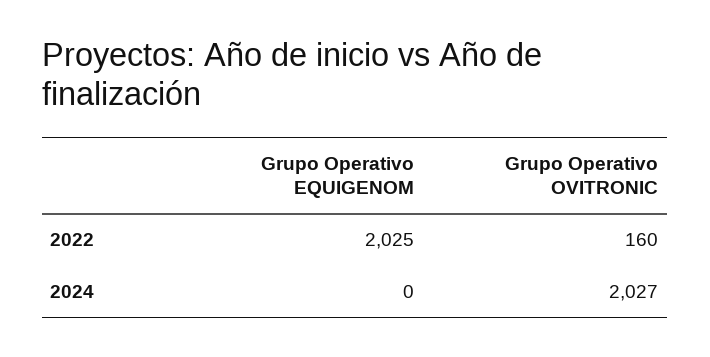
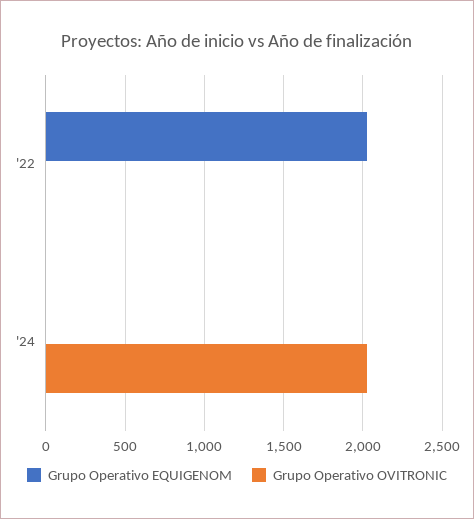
  {
    "Grupo Operativo EQUIGENOM": {
      "2022": 2025,
      "2024": 0
    },
    "Grupo Operativo OVITRONIC": {
-     "2022": 160,
+     "2022": 0,
      "2024": 2027
    }
  }

